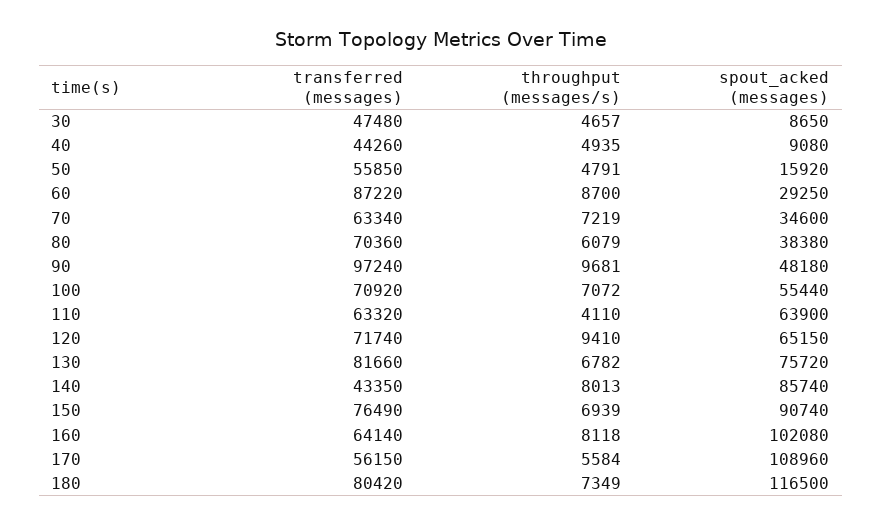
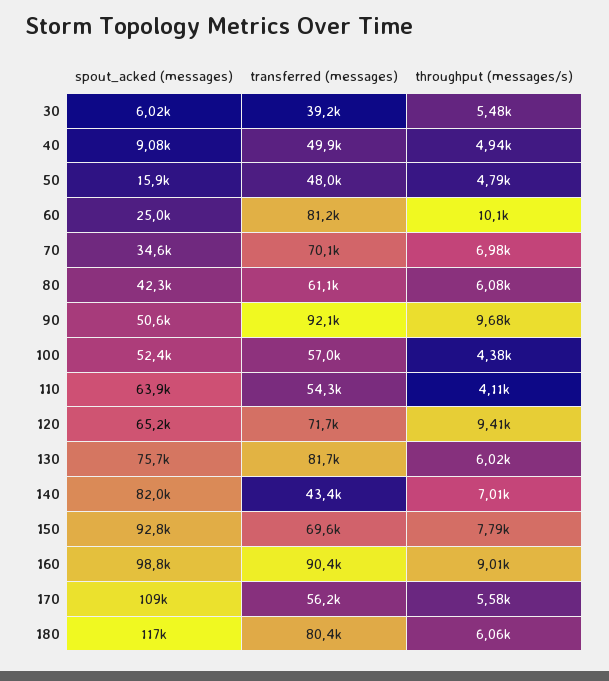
  {
    "transferred (messages)": {
-     "30": 47480,
+     "30": 39200,
-     "40": 44260,
+     "40": 49900,
-     "50": 55850,
+     "50": 48000,
-     "60": 87220,
+     "60": 81200,
-     "70": 63340,
+     "70": 70100,
-     "80": 70360,
+     "80": 61100,
-     "90": 97240,
+     "90": 92100,
-     "100": 70920,
+     "100": 57000,
-     "110": 63320,
+     "110": 54300,
      "120": 71740,
      "130": 81660,
      "140": 43350,
-     "150": 76490,
+     "150": 69600,
-     "160": 64140,
+     "160": 90400,
      "170": 56150,
      "180": 80420
    },
    "throughput (messages/s)": {
-     "30": 4657,
+     "30": 5480,
      "40": 4935,
      "50": 4791,
-     "60": 8700,
+     "60": 10100,
-     "70": 7219,
+     "70": 6980,
      "80": 6079,
      "90": 9681,
-     "100": 7072,
+     "100": 4380,
      "110": 4110,
      "120": 9410,
-     "130": 6782,
+     "130": 6020,
-     "140": 8013,
+     "140": 7010,
-     "150": 6939,
+     "150": 7790,
-     "160": 8118,
+     "160": 9010,
      "170": 5584,
-     "180": 7349
+     "180": 6060
    },
    "spout_acked (messages)": {
-     "30": 8650,
+     "30": 6020,
      "40": 9080,
      "50": 15920,
-     "60": 29250,
+     "60": 25000,
      "70": 34600,
-     "80": 38380,
+     "80": 42300,
-     "90": 48180,
+     "90": 50600,
-     "100": 55440,
+     "100": 52400,
      "110": 63900,
      "120": 65150,
      "130": 75720,
-     "140": 85740,
+     "140": 82000,
-     "150": 90740,
+     "150": 92800,
-     "160": 102080,
+     "160": 98800,
      "170": 108960,
      "180": 116500
    }
  }

